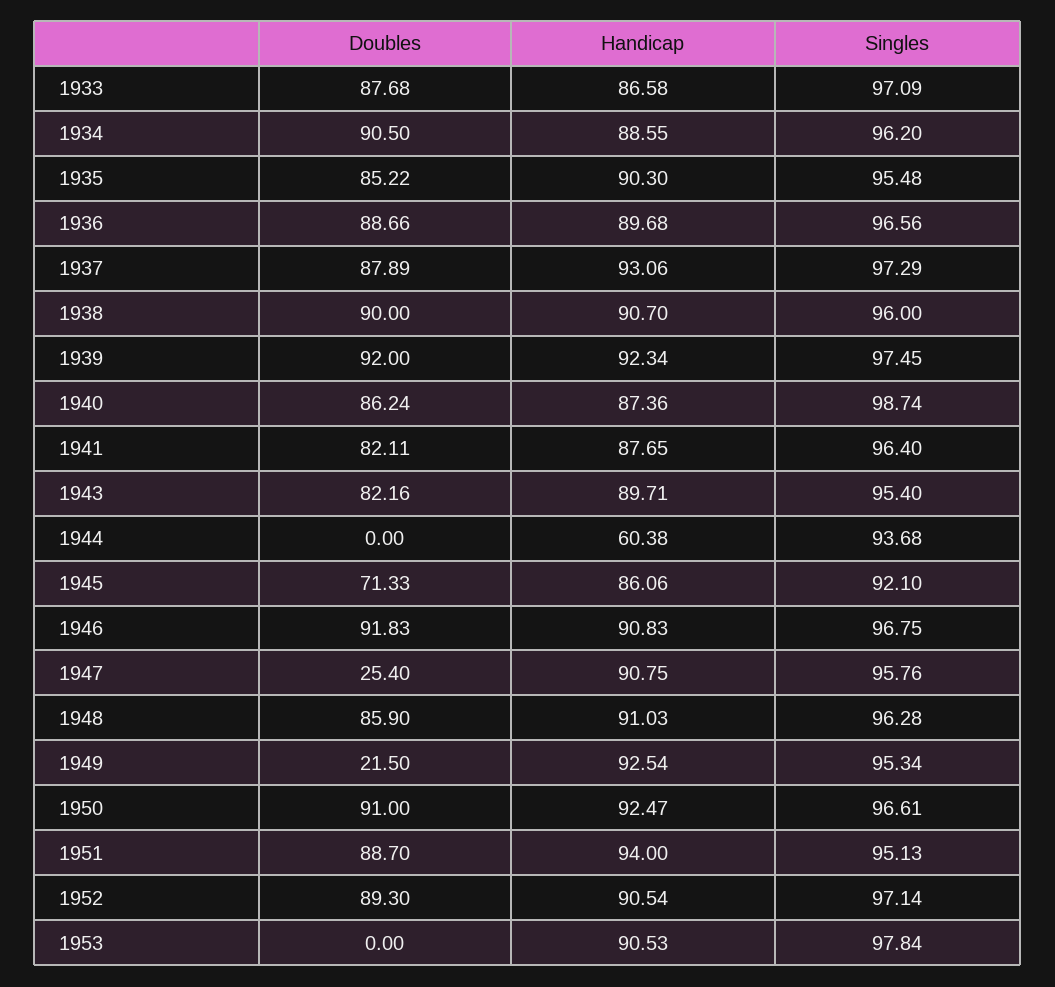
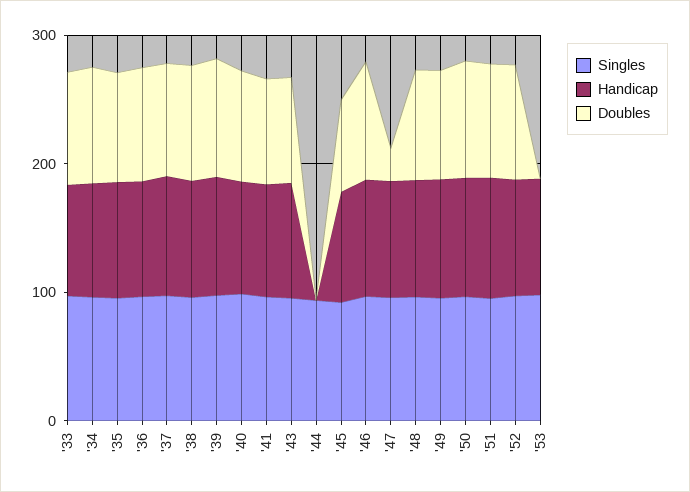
  {
    "Doubles": {
      "1933": 87.68,
      "1934": 90.5,
      "1935": 85.22,
      "1936": 88.66,
      "1937": 87.89,
      "1938": 90,
      "1939": 92,
      "1940": 86.24,
      "1941": 82.11,
      "1943": 82.16,
      "1944": 0,
      "1945": 71.33,
      "1946": 91.83,
      "1947": 25.4,
      "1948": 85.9,
-     "1949": 21.5,
+     "1949": 80,
      "1950": 91,
      "1951": 88.7,
      "1952": 89.3,
      "1953": 0
    },
    "Handicap": {
      "1933": 86.58,
      "1934": 88.55,
      "1935": 90.3,
      "1936": 89.68,
      "1937": 93.06,
      "1938": 90.7,
      "1939": 92.34,
      "1940": 87.36,
      "1941": 87.65,
      "1943": 89.71,
-     "1944": 60.38,
+     "1944": 0,
      "1945": 86.06,
      "1946": 90.83,
      "1947": 90.75,
      "1948": 91.03,
      "1949": 92.54,
      "1950": 92.47,
      "1951": 94,
      "1952": 90.54,
      "1953": 90.53
    },
    "Singles": {
      "1933": 97.09,
      "1934": 96.2,
      "1935": 95.48,
      "1936": 96.56,
      "1937": 97.29,
      "1938": 96,
      "1939": 97.45,
      "1940": 98.74,
      "1941": 96.4,
      "1943": 95.4,
      "1944": 93.68,
      "1945": 92.1,
      "1946": 96.75,
      "1947": 95.76,
      "1948": 96.28,
      "1949": 95.34,
      "1950": 96.61,
      "1951": 95.13,
      "1952": 97.14,
      "1953": 97.84
    }
  }

